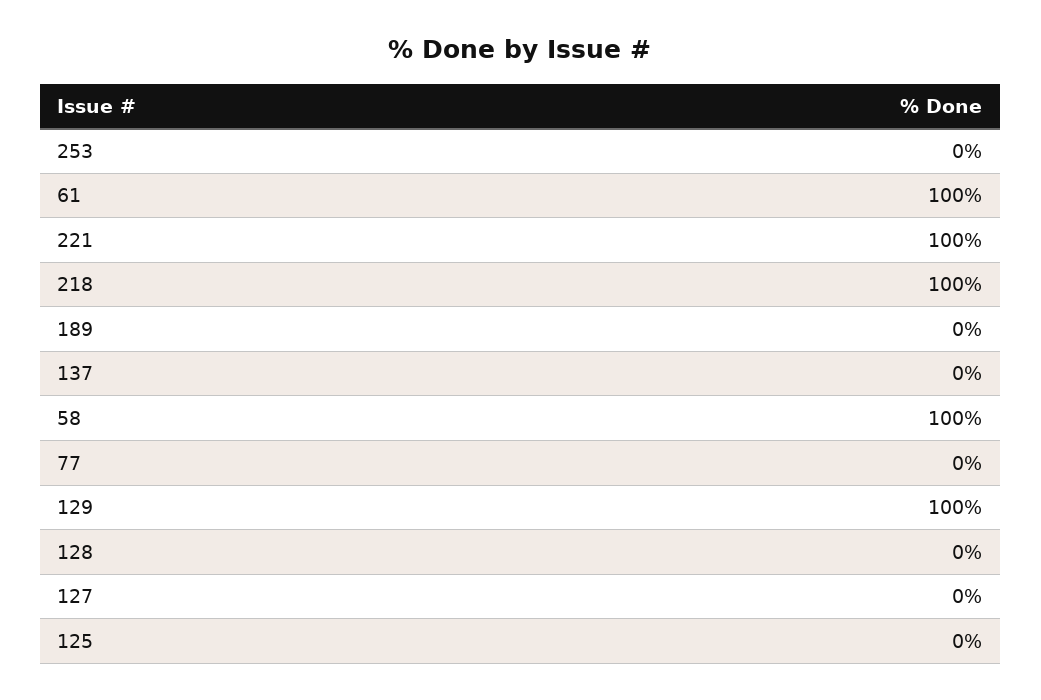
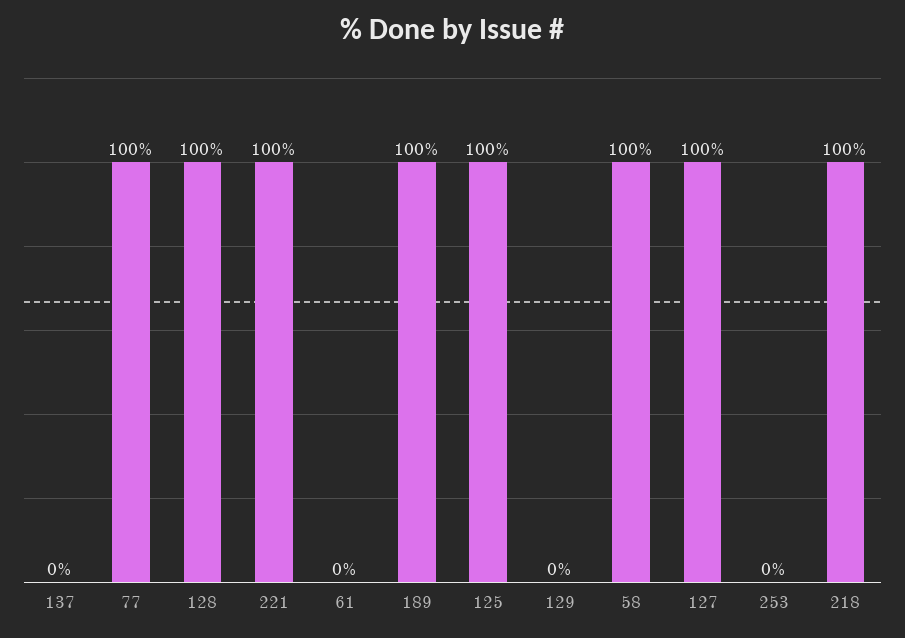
  {
    "253": 0,
-   "61": 100,
+   "61": 0,
    "221": 100,
    "218": 100,
-   "189": 0,
+   "189": 100,
    "137": 0,
    "58": 100,
-   "77": 0,
+   "77": 100,
-   "129": 100,
+   "129": 0,
-   "128": 0,
+   "128": 100,
-   "127": 0,
+   "127": 100,
-   "125": 0
+   "125": 100
  }

